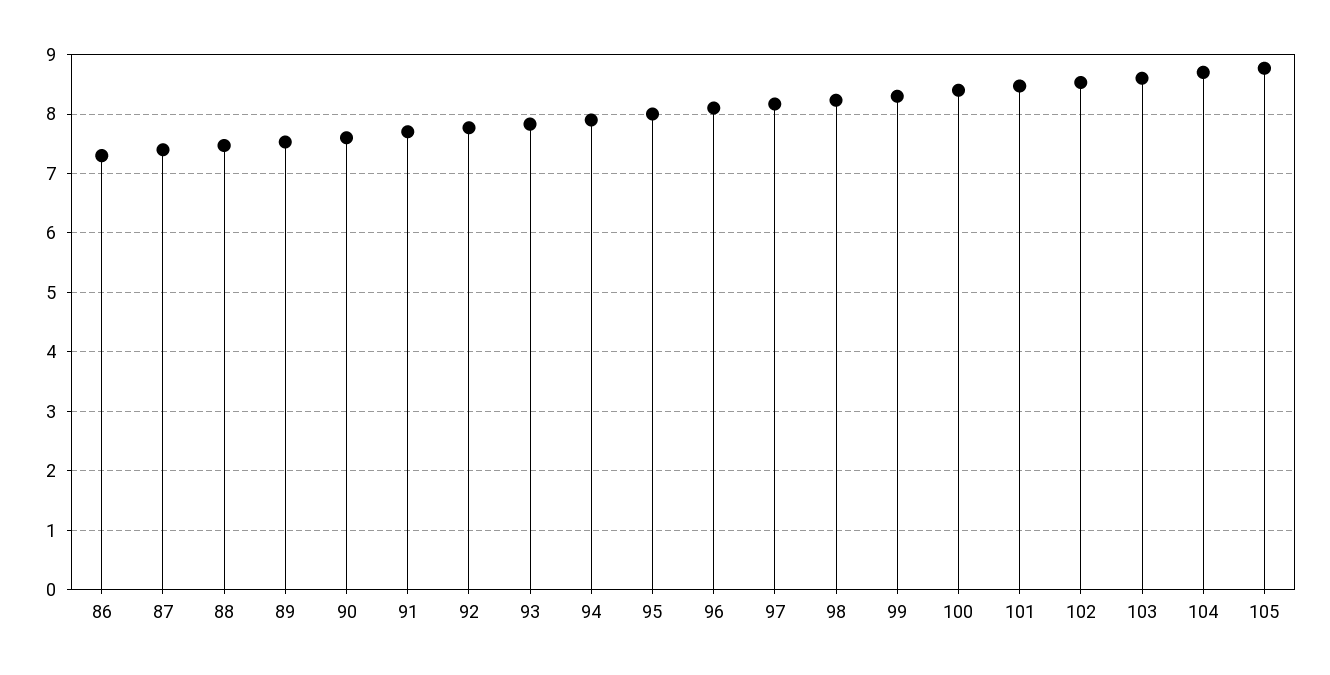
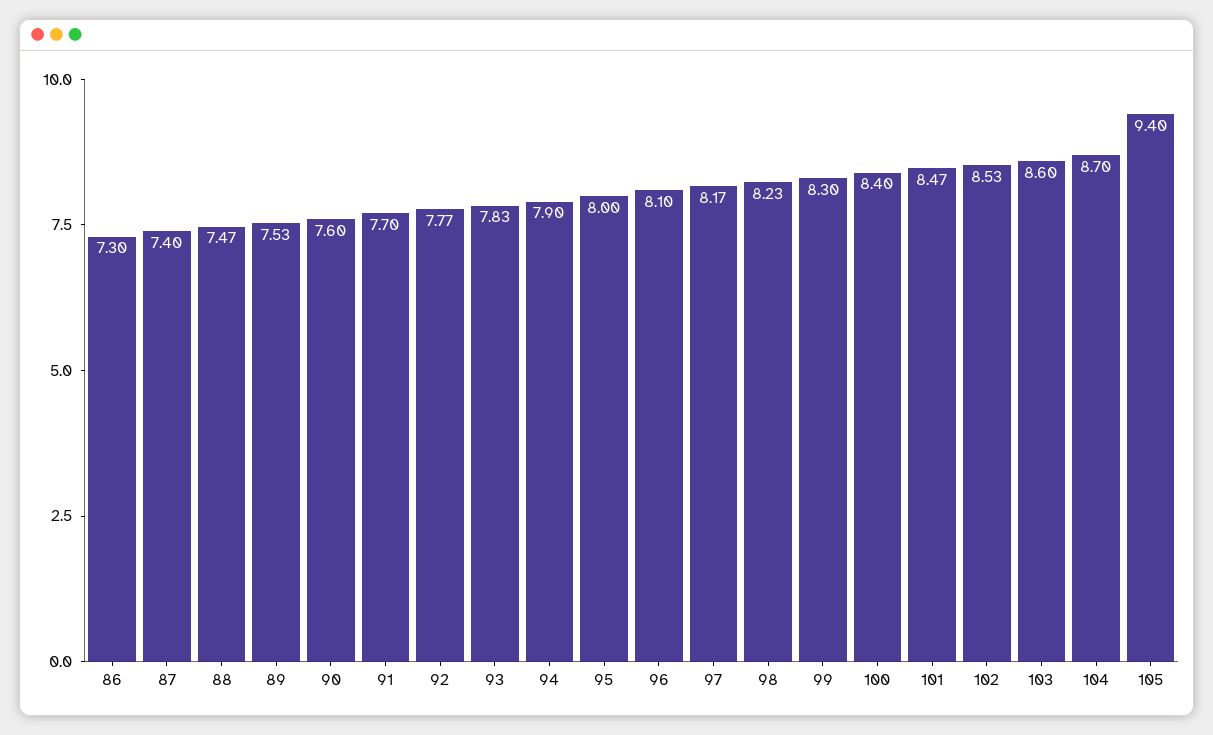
  {
    "86": 7.3,
    "87": 7.4,
    "88": 7.47,
    "89": 7.53,
    "90": 7.6,
    "91": 7.7,
    "92": 7.77,
    "93": 7.83,
    "94": 7.9,
    "95": 8,
    "96": 8.1,
    "97": 8.17,
    "98": 8.23,
    "99": 8.3,
    "100": 8.4,
    "101": 8.47,
    "102": 8.53,
    "103": 8.6,
    "104": 8.7,
-   "105": 8.8
+   "105": 9.4
  }

